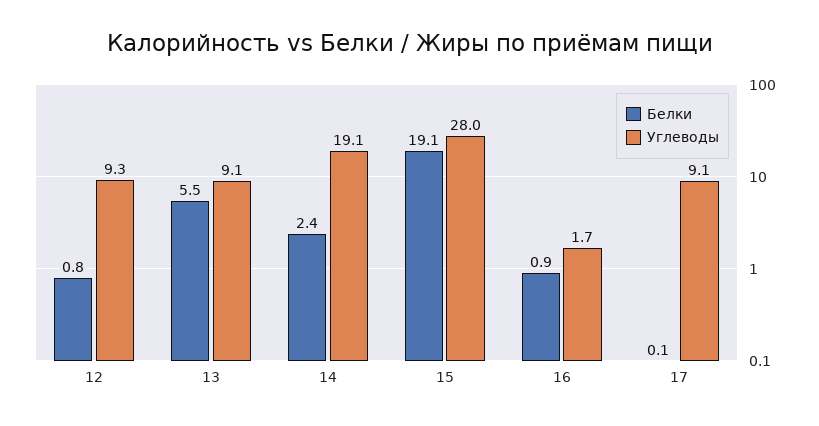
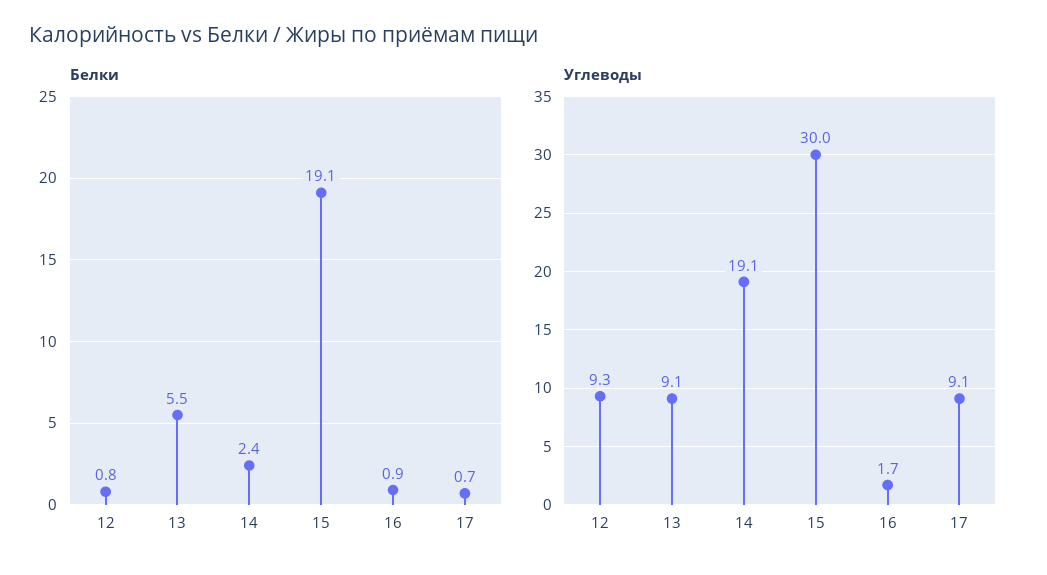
  {
    "Белки": {
      "12": 0.8,
      "13": 5.5,
      "14": 2.4,
      "15": 19.1,
      "16": 0.9,
-     "17": 0.1
+     "17": 0.7
    },
    "Углеводы": {
      "12": 9.3,
      "13": 9.1,
      "14": 19.1,
-     "15": 28,
+     "15": 30,
      "16": 1.7,
      "17": 9.1
    }
  }

